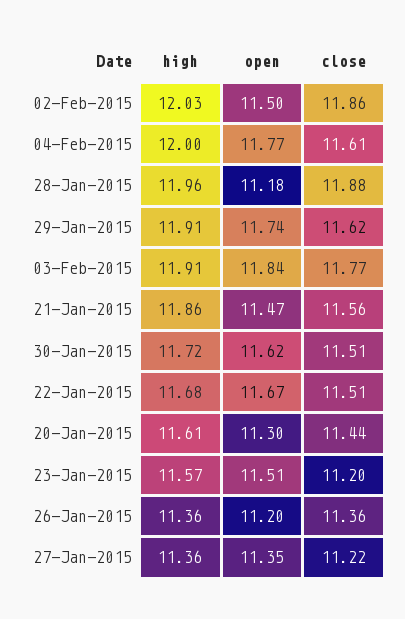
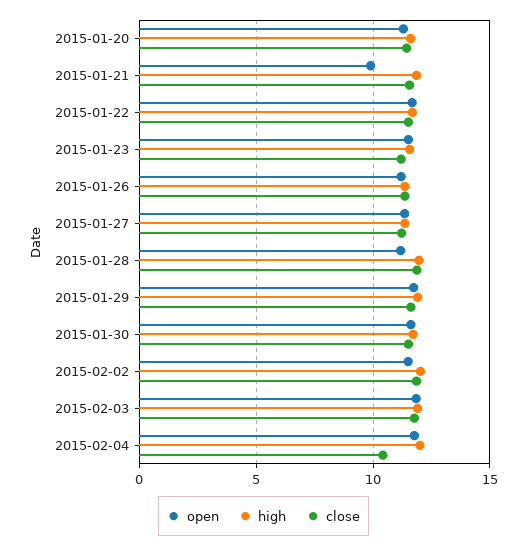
  {
    "high": {
      "02-Feb-2015": 12.03,
      "04-Feb-2015": 12,
      "28-Jan-2015": 11.96,
      "29-Jan-2015": 11.91,
      "03-Feb-2015": 11.91,
      "21-Jan-2015": 11.86,
      "30-Jan-2015": 11.72,
      "22-Jan-2015": 11.68,
      "20-Jan-2015": 11.61,
      "23-Jan-2015": 11.57,
      "26-Jan-2015": 11.36,
      "27-Jan-2015": 11.36
    },
    "open": {
      "02-Feb-2015": 11.5,
      "04-Feb-2015": 11.77,
      "28-Jan-2015": 11.18,
      "29-Jan-2015": 11.74,
      "03-Feb-2015": 11.84,
-     "21-Jan-2015": 11.47,
+     "21-Jan-2015": 10,
      "30-Jan-2015": 11.62,
      "22-Jan-2015": 11.67,
      "20-Jan-2015": 11.3,
      "23-Jan-2015": 11.51,
      "26-Jan-2015": 11.2,
      "27-Jan-2015": 11.35
    },
    "close": {
      "02-Feb-2015": 11.86,
-     "04-Feb-2015": 11.61,
+     "04-Feb-2015": 10.5,
      "28-Jan-2015": 11.88,
      "29-Jan-2015": 11.62,
      "03-Feb-2015": 11.77,
      "21-Jan-2015": 11.56,
      "30-Jan-2015": 11.51,
      "22-Jan-2015": 11.51,
      "20-Jan-2015": 11.44,
      "23-Jan-2015": 11.2,
      "26-Jan-2015": 11.36,
      "27-Jan-2015": 11.22
    }
  }

